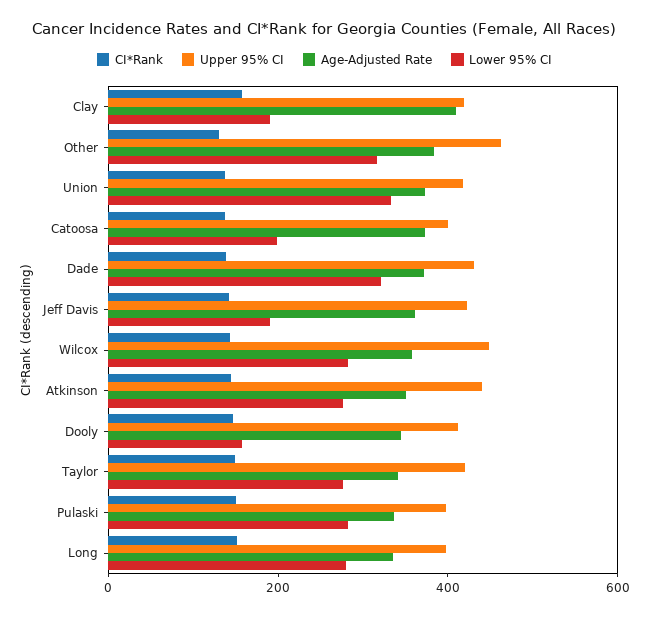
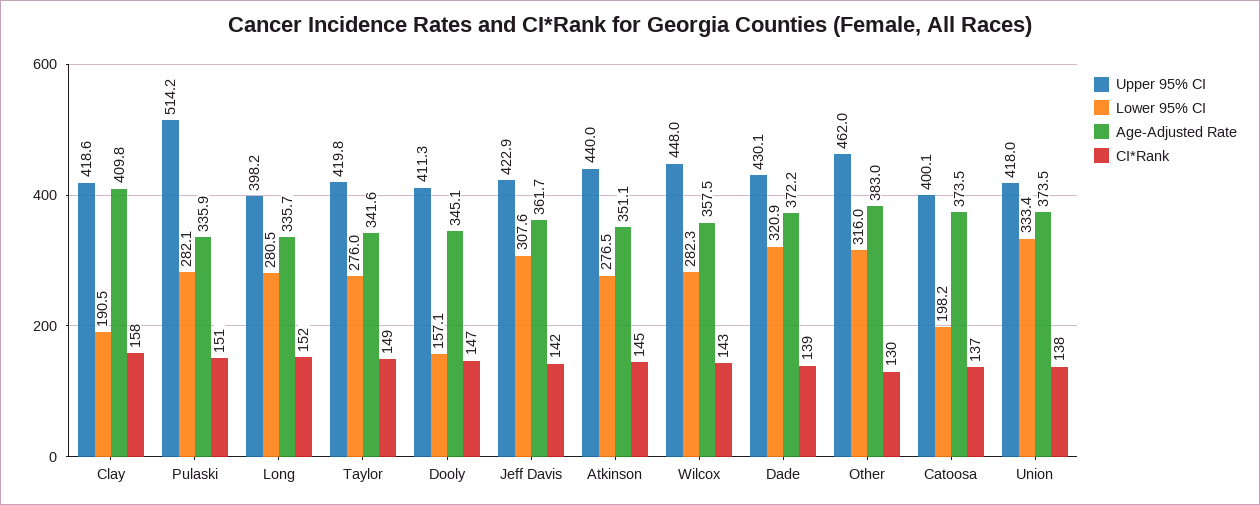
  {
    "CI*Rank": {
      "Clay": 158,
      "Other": 130,
      "Union": 138,
      "Catoosa": 137,
      "Dade": 139,
      "Jeff Davis": 142,
      "Wilcox": 143,
      "Atkinson": 145,
      "Dooly": 147,
      "Taylor": 149,
      "Pulaski": 151,
      "Long": 152
    },
    "Upper 95% CI": {
      "Clay": 418.6,
      "Other": 462,
      "Union": 418,
      "Catoosa": 400.1,
      "Dade": 430.1,
      "Jeff Davis": 422.9,
      "Wilcox": 448,
      "Atkinson": 440,
      "Dooly": 411.3,
      "Taylor": 419.8,
-     "Pulaski": 400,
+     "Pulaski": 514.2,
      "Long": 398.2
    },
    "Age-Adjusted Rate": {
      "Clay": 409.8,
      "Other": 383,
      "Union": 373.5,
      "Catoosa": 373.5,
      "Dade": 372.2,
      "Jeff Davis": 361.7,
      "Wilcox": 357.5,
      "Atkinson": 351.1,
      "Dooly": 345.1,
      "Taylor": 341.6,
      "Pulaski": 335.9,
      "Long": 335.7
    },
    "Lower 95% CI": {
      "Clay": 190.5,
      "Other": 316,
      "Union": 333.4,
      "Catoosa": 198.2,
      "Dade": 320.9,
-     "Jeff Davis": 200,
+     "Jeff Davis": 307.6,
      "Wilcox": 282.3,
      "Atkinson": 276.5,
      "Dooly": 157.1,
      "Taylor": 276,
      "Pulaski": 282.1,
      "Long": 280.5
    }
  }

